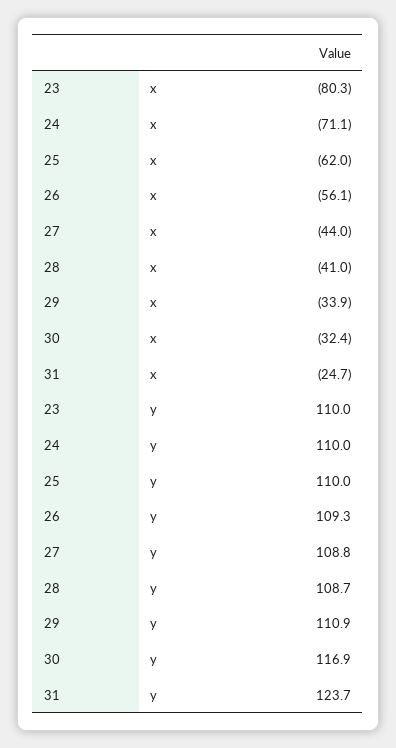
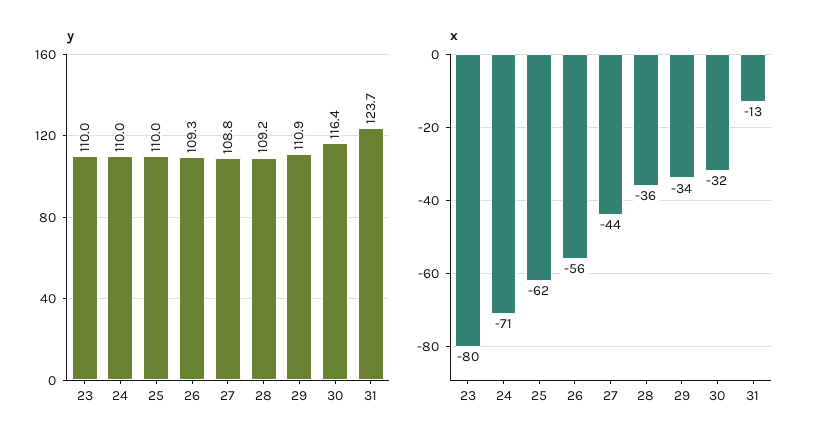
  {
    "x": {
      "23": -80.3,
      "24": -71.1,
      "25": -62,
      "26": -56.1,
      "27": -44,
-     "28": -41,
+     "28": -36,
      "29": -33.9,
      "30": -32.4,
-     "31": -24.7
+     "31": -13
    },
    "y": {
      "23": 110,
      "24": 110,
      "25": 110,
      "26": 109.3,
      "27": 108.8,
-     "28": 108.7,
+     "28": 109.2,
      "29": 110.9,
-     "30": 116.9,
+     "30": 116.4,
      "31": 123.7
    }
  }

